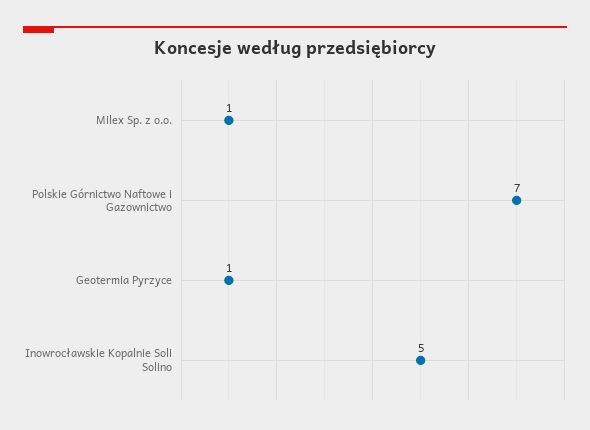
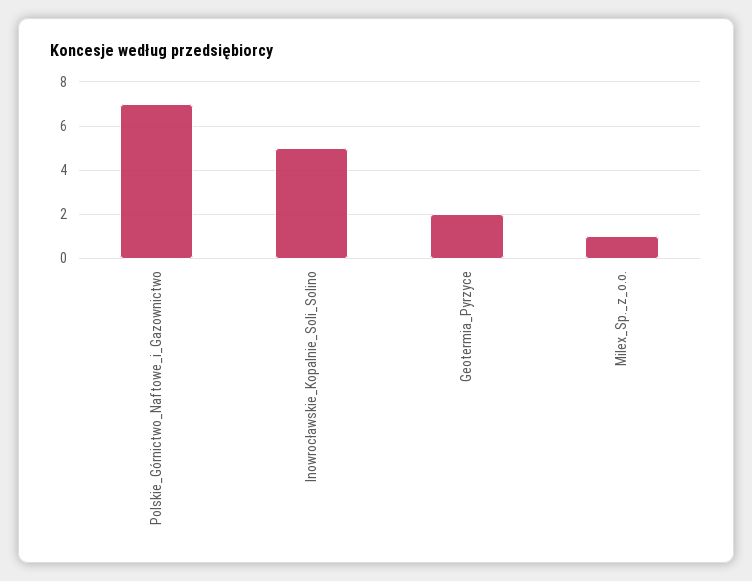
  {
    "Milex Sp. z o.o.": 1,
    "Polskie Górnictwo Naftowe i Gazownictwo": 7,
-   "Geotermia Pyrzyce": 1,
+   "Geotermia Pyrzyce": 2,
    "Inowrocławskie Kopalnie Soli Solino": 5
  }

